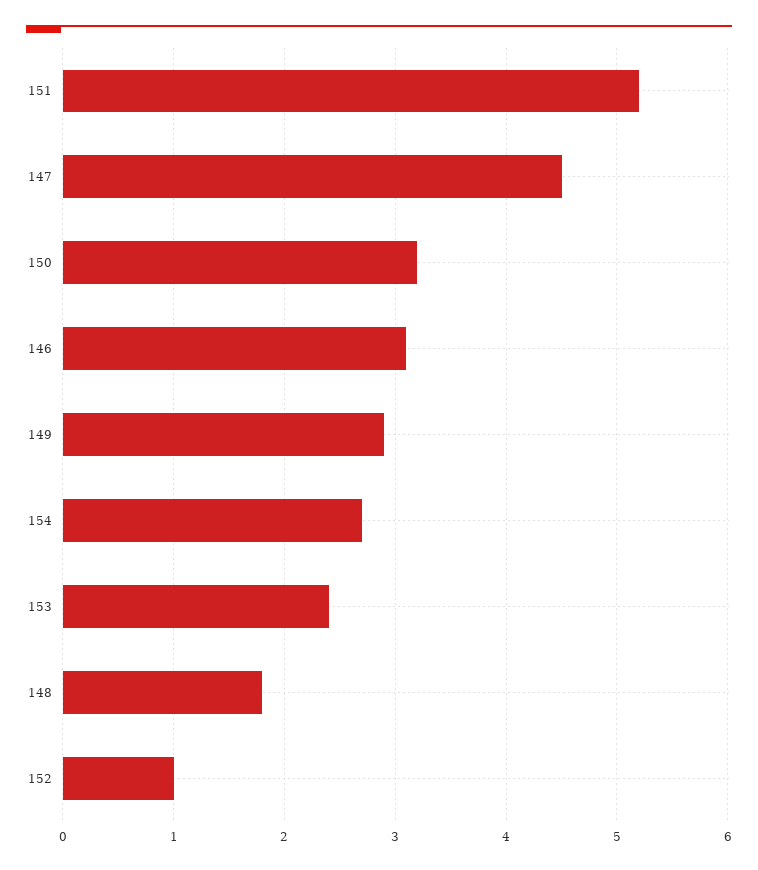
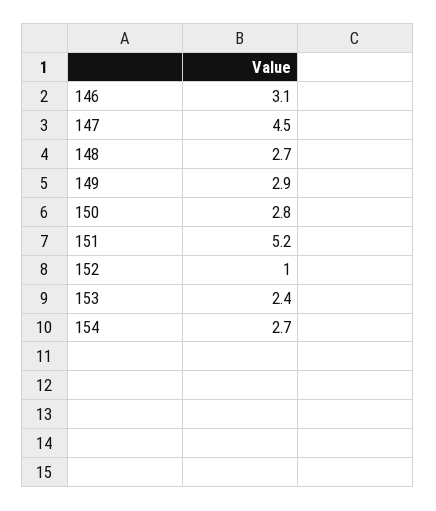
  {
    "151": 5.2,
    "147": 4.5,
-   "150": 3.2,
+   "150": 2.8,
    "146": 3.1,
    "149": 2.9,
    "154": 2.7,
    "153": 2.4,
-   "148": 1.8,
+   "148": 2.7,
    "152": 1
  }

